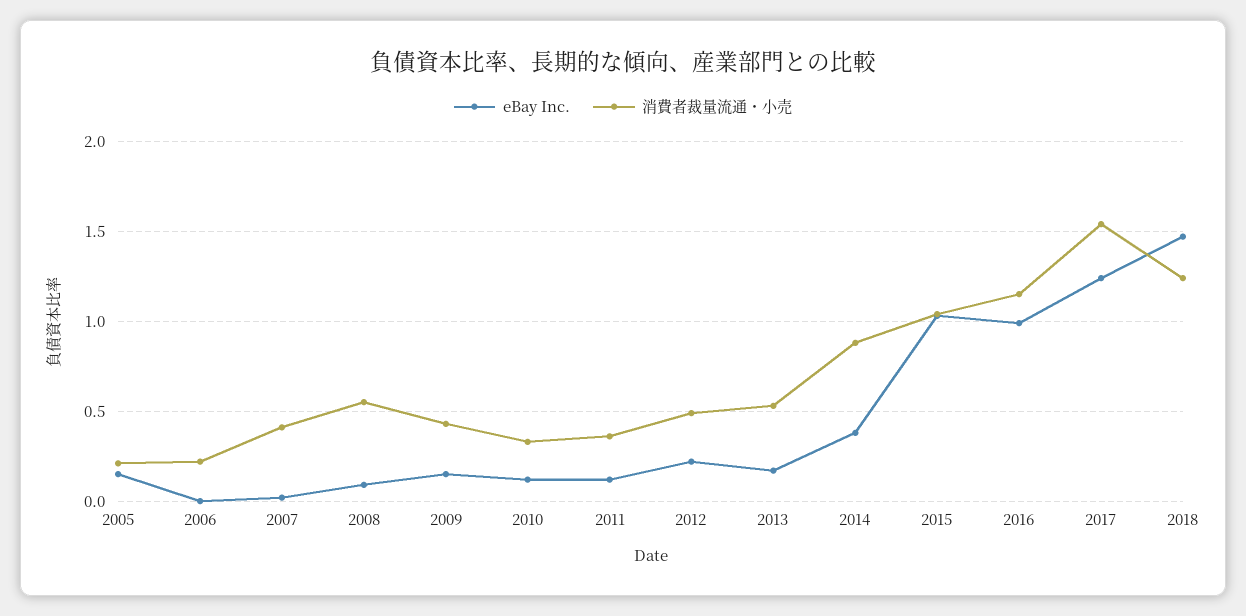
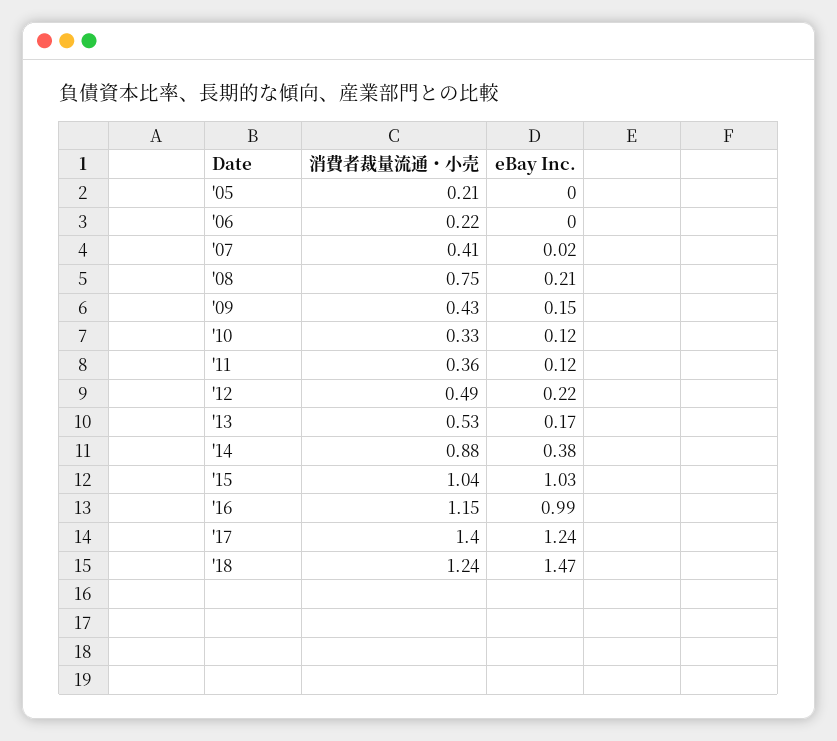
  {
    "eBay Inc.": {
-     "2005": 0.15,
+     "2005": 0,
      "2006": 0,
      "2007": 0.02,
-     "2008": 0.1,
+     "2008": 0.21,
      "2009": 0.15,
      "2010": 0.12,
      "2011": 0.12,
      "2012": 0.22,
      "2013": 0.17,
      "2014": 0.38,
      "2015": 1.03,
      "2016": 0.99,
      "2017": 1.24,
      "2018": 1.47
    },
    "消費者裁量流通・小売": {
      "2005": 0.21,
      "2006": 0.22,
      "2007": 0.41,
-     "2008": 0.55,
+     "2008": 0.75,
      "2009": 0.43,
      "2010": 0.33,
      "2011": 0.36,
      "2012": 0.49,
      "2013": 0.53,
      "2014": 0.88,
      "2015": 1.04,
      "2016": 1.15,
-     "2017": 1.55,
+     "2017": 1.4,
      "2018": 1.24
    }
  }

